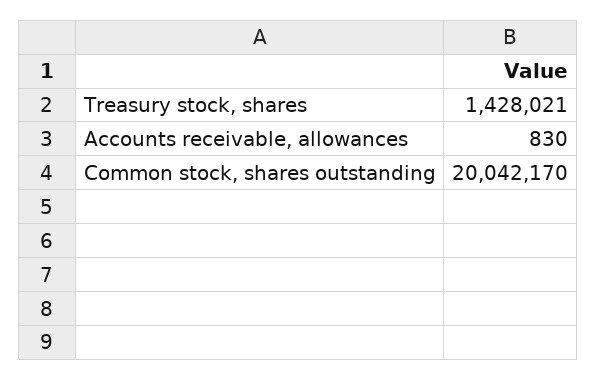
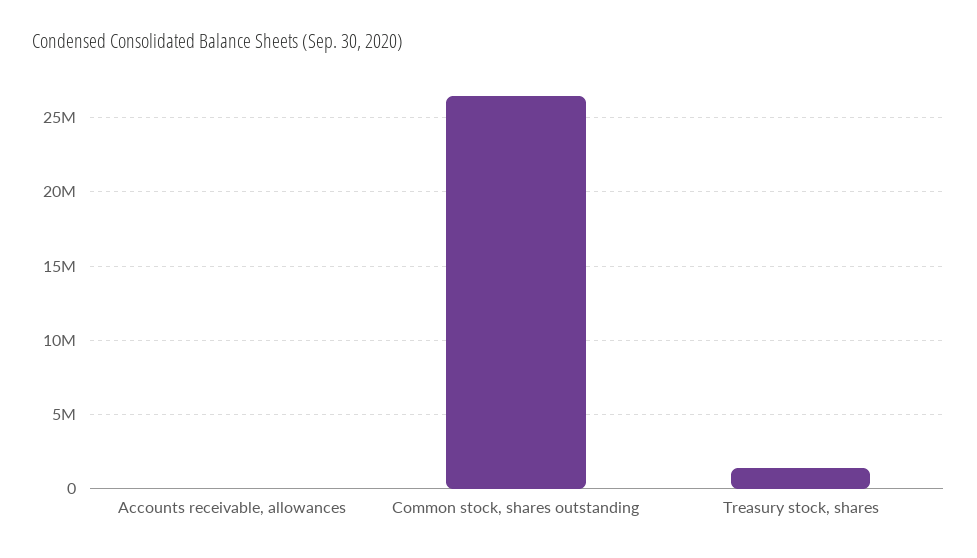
  {
    "Treasury stock, shares": 1428021,
    "Accounts receivable, allowances": 830,
-   "Common stock, shares outstanding": 20042170
+   "Common stock, shares outstanding": 26500000
  }

